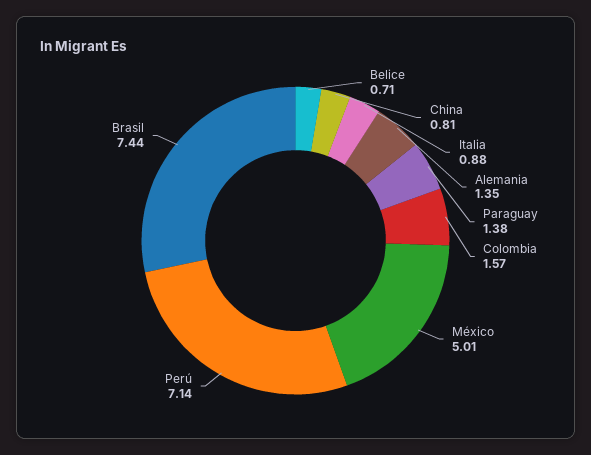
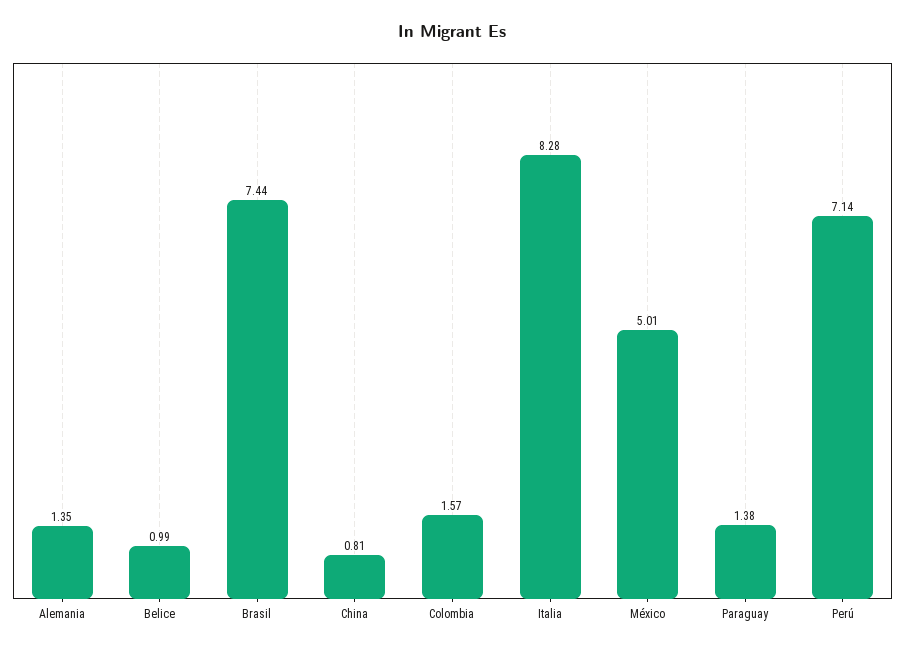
  {
-   "Belice": 0.71,
+   "Belice": 0.99,
    "China": 0.81,
-   "Italia": 0.88,
+   "Italia": 8.28,
    "Alemania": 1.35,
    "Paraguay": 1.38,
    "Colombia": 1.57,
    "México": 5.01,
    "Perú": 7.14,
    "Brasil": 7.44
  }

